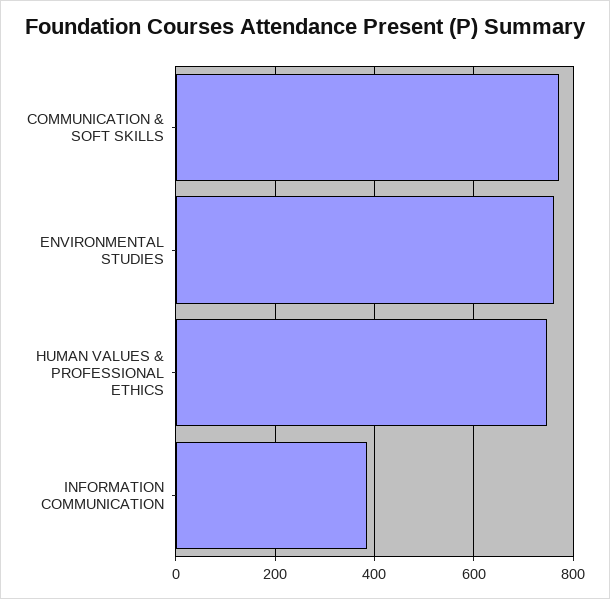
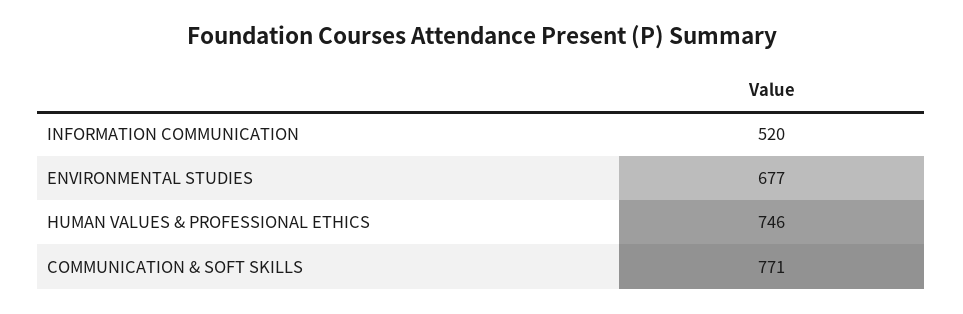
  {
    "COMMUNICATION & SOFT SKILLS": 771,
-   "ENVIRONMENTAL STUDIES": 760,
+   "ENVIRONMENTAL STUDIES": 677,
    "HUMAN VALUES & PROFESSIONAL ETHICS": 746,
-   "INFORMATION COMMUNICATION": 380
+   "INFORMATION COMMUNICATION": 520
  }

